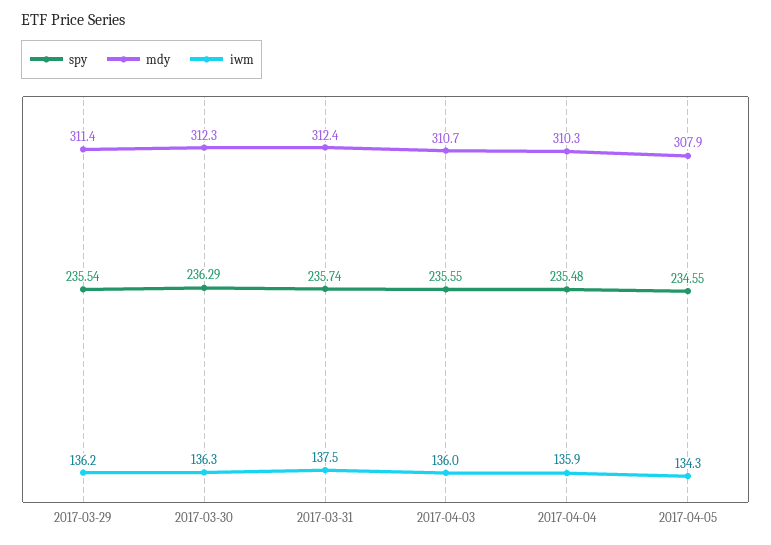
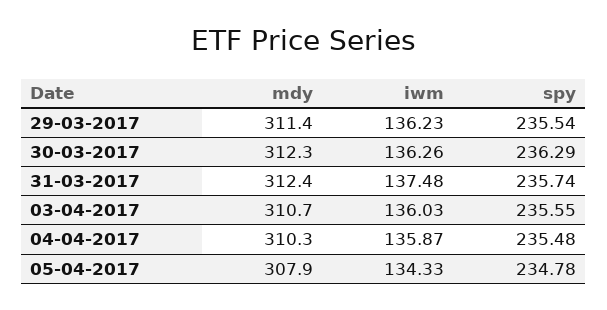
  {
    "spy": {
      "2017-03-29": 235.54,
      "2017-03-30": 236.29,
      "2017-03-31": 235.74,
      "2017-04-03": 235.55,
      "2017-04-04": 235.48,
-     "2017-04-05": 234.55
+     "2017-04-05": 234.78
    },
    "mdy": {
      "2017-03-29": 311.4,
      "2017-03-30": 312.3,
      "2017-03-31": 312.4,
      "2017-04-03": 310.7,
      "2017-04-04": 310.3,
      "2017-04-05": 307.9
    },
    "iwm": {
      "2017-03-29": 136.23,
      "2017-03-30": 136.26,
      "2017-03-31": 137.48,
      "2017-04-03": 136.03,
      "2017-04-04": 135.87,
      "2017-04-05": 134.33
    }
  }

